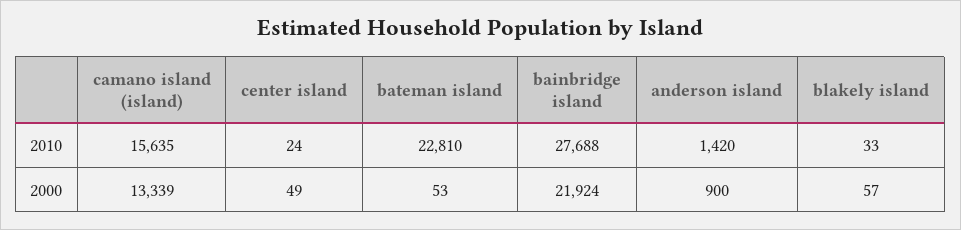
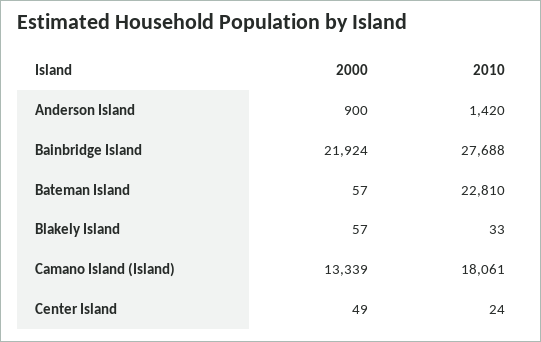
  {
    "camano island (island)": {
-     "2010": 15635,
+     "2010": 18061,
      "2000": 13339
    },
    "center island": {
      "2010": 24,
      "2000": 49
    },
    "bateman island": {
      "2010": 22810,
-     "2000": 53
+     "2000": 57
    },
    "bainbridge island": {
      "2010": 27688,
      "2000": 21924
    },
    "anderson island": {
      "2010": 1420,
      "2000": 900
    },
    "blakely island": {
      "2010": 33,
      "2000": 57
    }
  }

